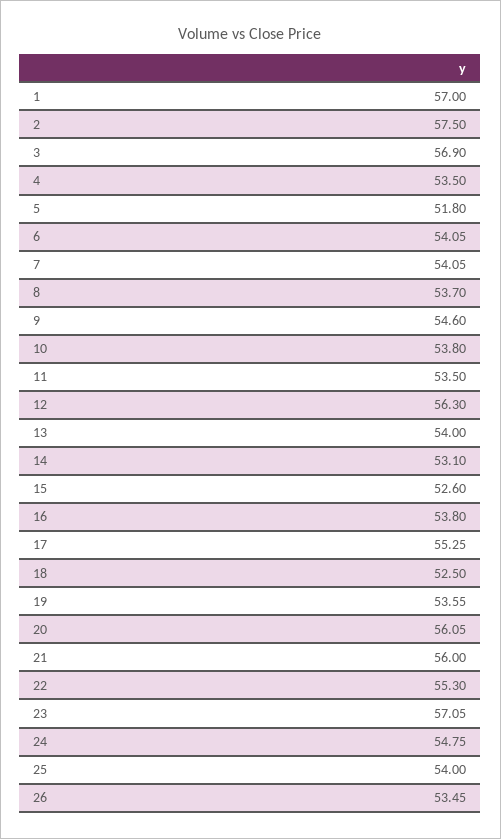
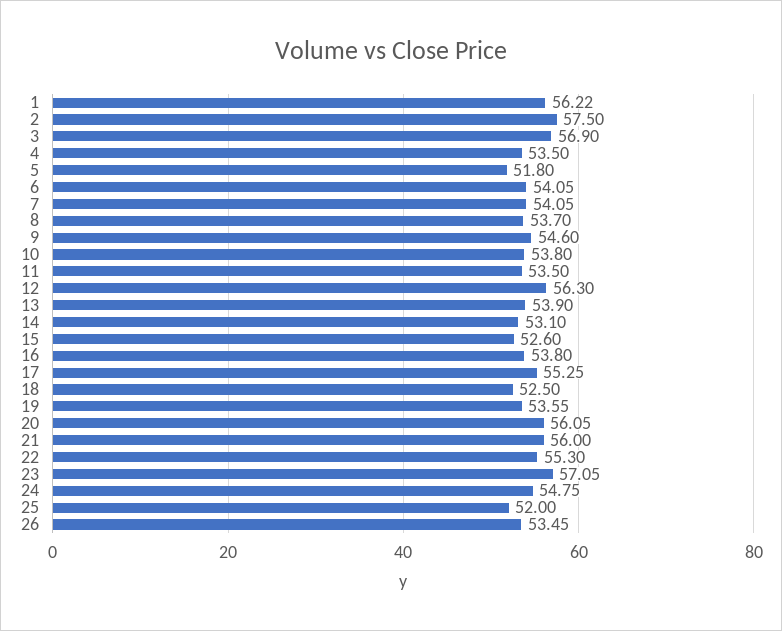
  {
-   "1": 57,
+   "1": 56.22,
    "2": 57.5,
    "3": 56.9,
    "4": 53.5,
    "5": 51.8,
    "6": 54.05,
    "7": 54.05,
    "8": 53.7,
    "9": 54.6,
    "10": 53.8,
    "11": 53.5,
    "12": 56.3,
-   "13": 54,
+   "13": 53.9,
    "14": 53.1,
    "15": 52.6,
    "16": 53.8,
    "17": 55.25,
    "18": 52.5,
    "19": 53.55,
    "20": 56.05,
    "21": 56,
    "22": 55.3,
    "23": 57.05,
    "24": 54.75,
-   "25": 54,
+   "25": 52,
    "26": 53.45
  }

